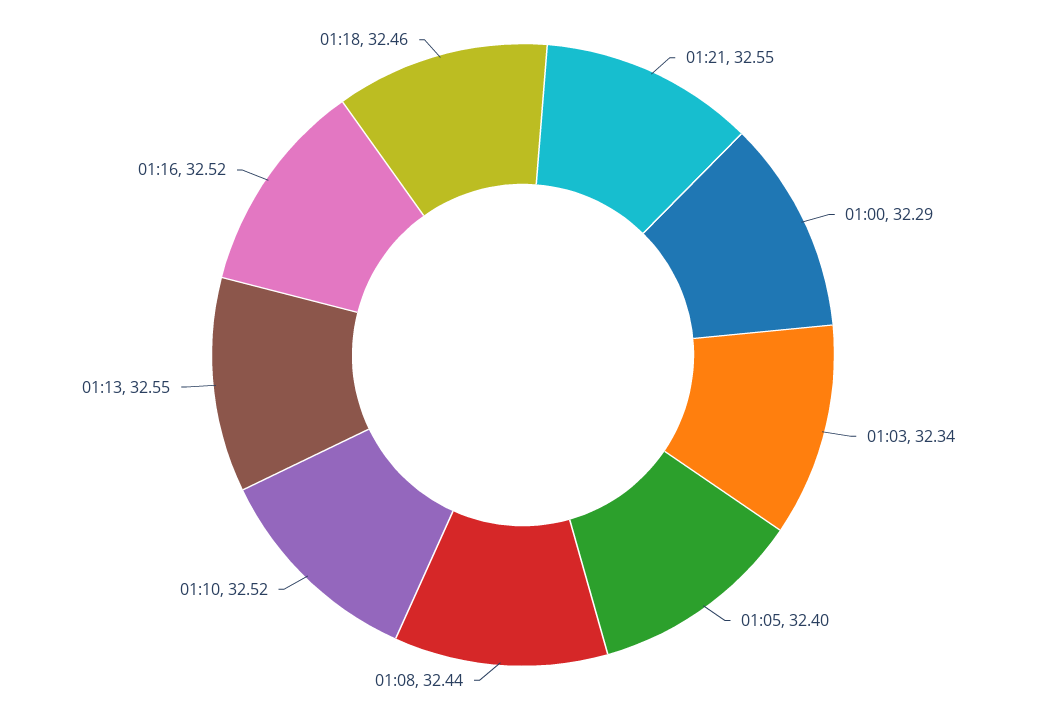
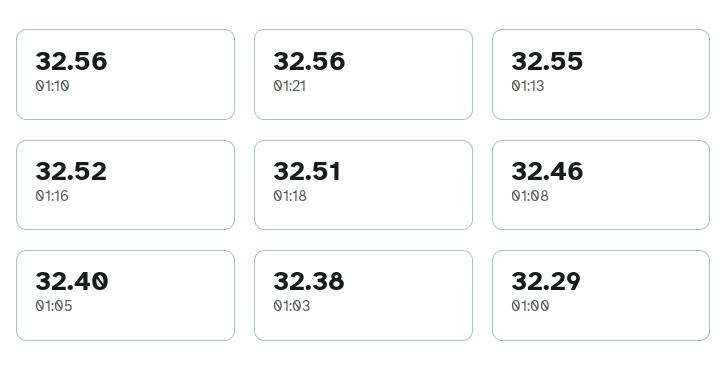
  {
-   "01:21": 32.55,
+   "01:21": 32.56,
    "01:00": 32.29,
-   "01:03": 32.34,
+   "01:03": 32.38,
    "01:05": 32.4,
-   "01:08": 32.44,
+   "01:08": 32.46,
-   "01:10": 32.52,
+   "01:10": 32.56,
    "01:13": 32.55,
    "01:16": 32.52,
-   "01:18": 32.46
+   "01:18": 32.51
  }

